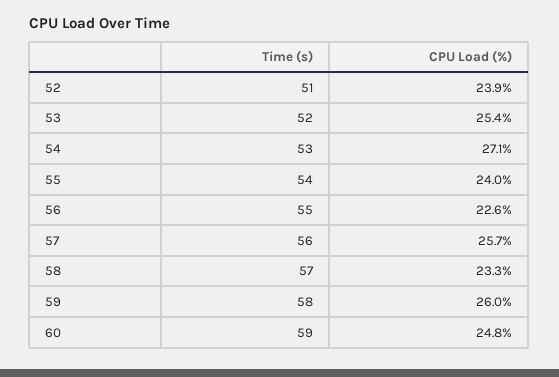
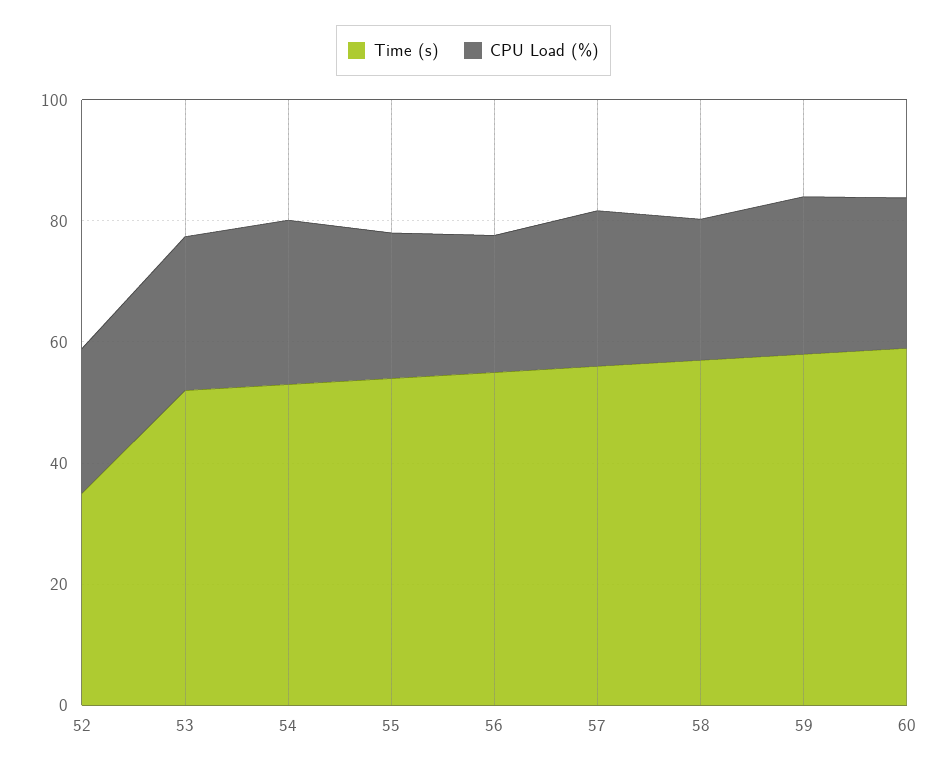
  {
    "Time (s)": {
-     "52": 51,
+     "52": 35,
      "53": 52,
      "54": 53,
      "55": 54,
      "56": 55,
      "57": 56,
      "58": 57,
      "59": 58,
      "60": 59
    },
    "CPU Load (%)": {
      "52": 23.9,
      "53": 25.4,
      "54": 27.1,
      "55": 24,
      "56": 22.6,
      "57": 25.7,
      "58": 23.3,
      "59": 26,
      "60": 24.8
    }
  }

